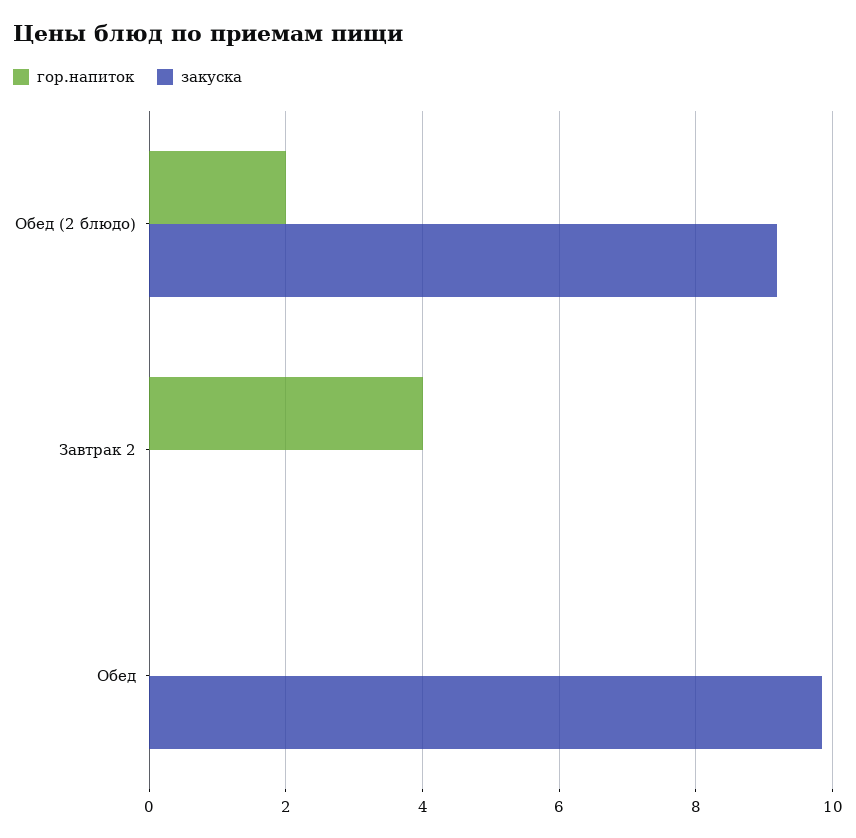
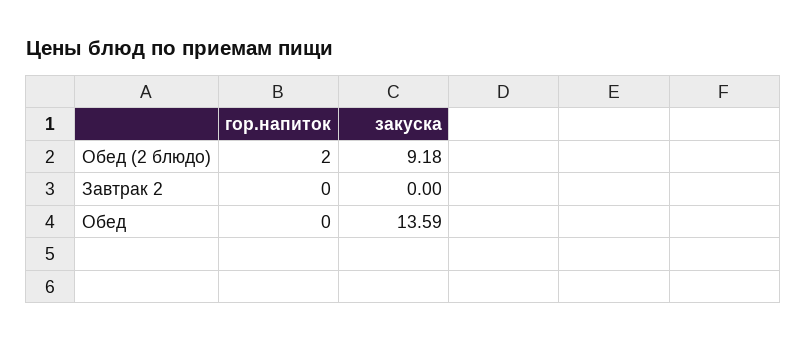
  {
    "гор.напиток": {
      "Обед (2 блюдо)": 2,
-     "Завтрак 2": 4,
+     "Завтрак 2": 0,
      "Обед": 0
    },
    "закуска": {
      "Обед (2 блюдо)": 9.18,
      "Завтрак 2": 0,
-     "Обед": 9.8
+     "Обед": 13.59
    }
  }

